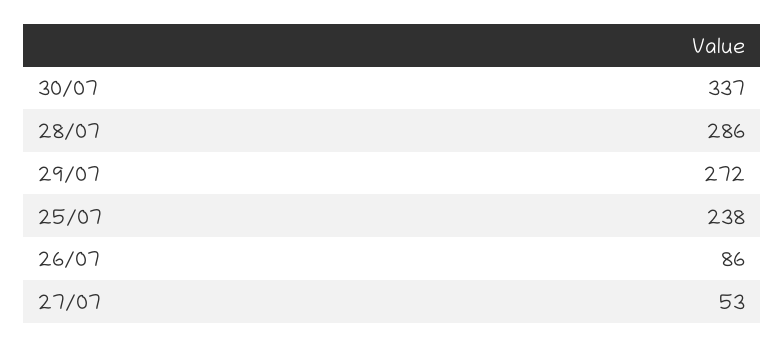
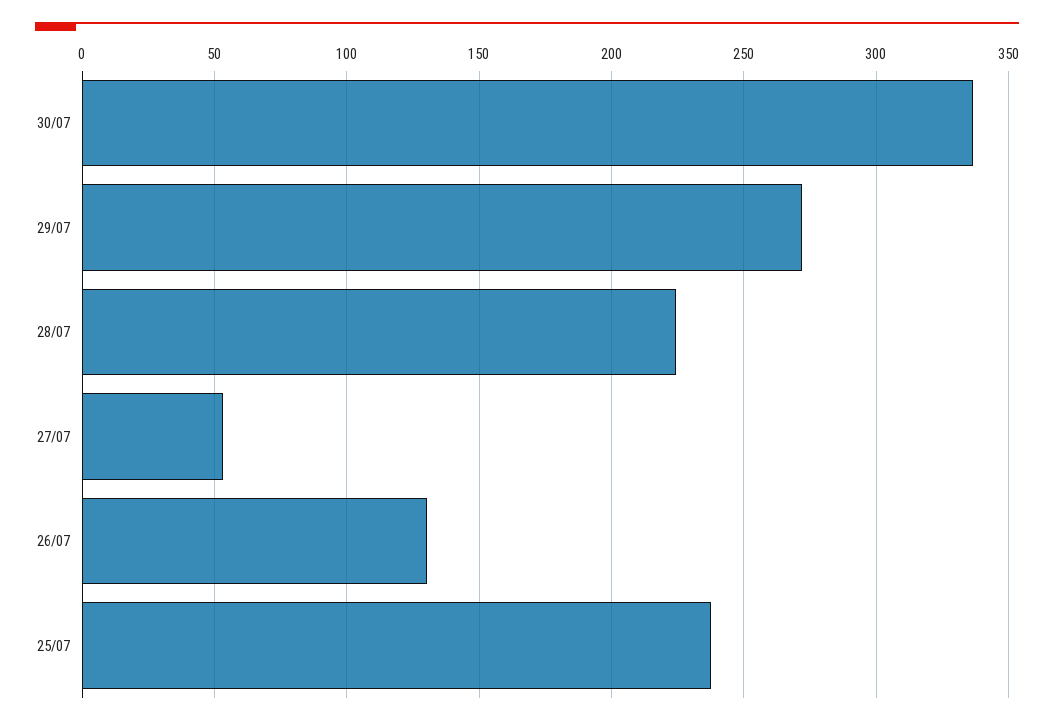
  {
    "30/07": 337,
-   "28/07": 286,
+   "28/07": 225,
    "29/07": 272,
    "25/07": 238,
-   "26/07": 86,
+   "26/07": 130,
    "27/07": 53
  }

